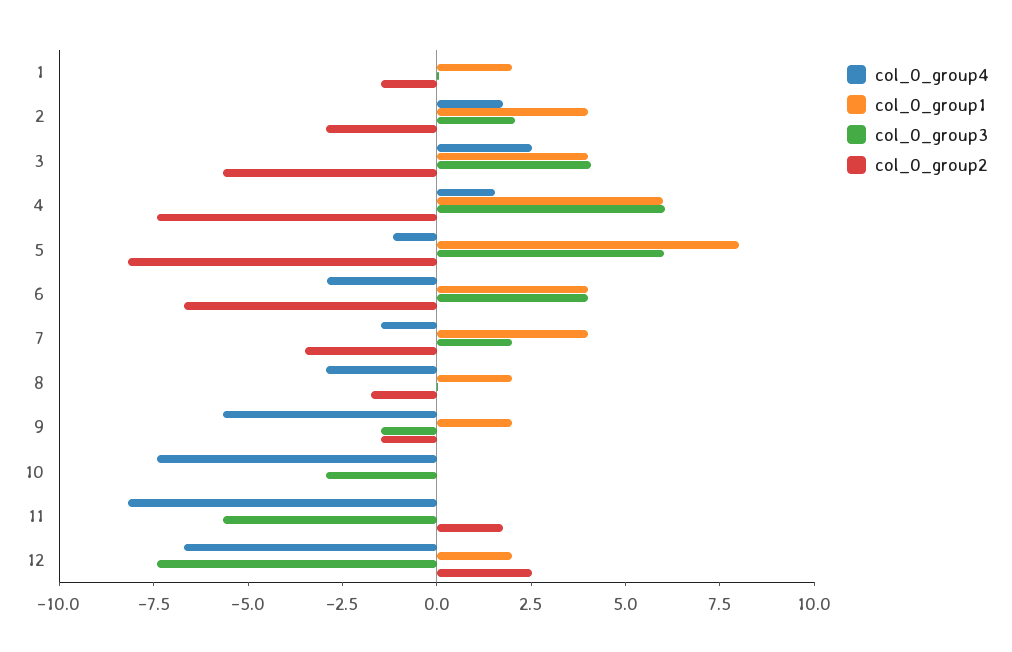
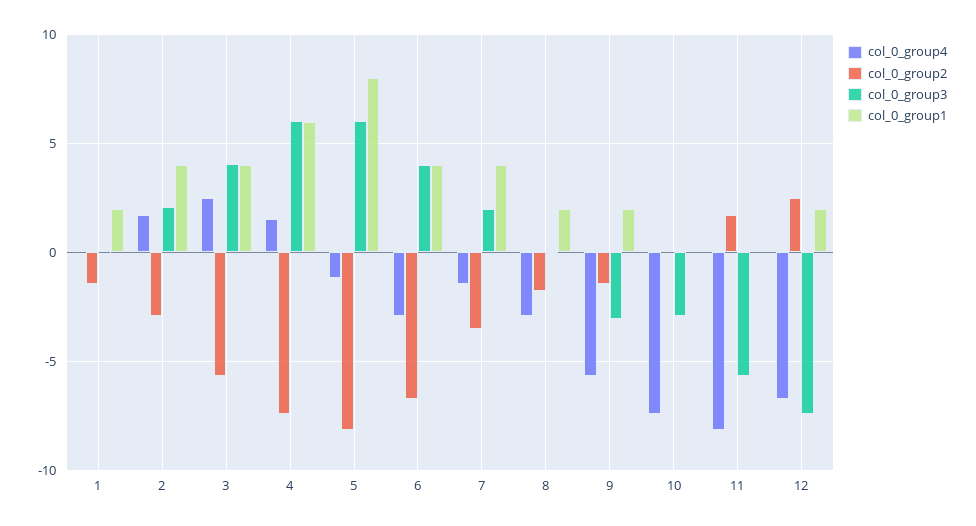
  {
    "col_0_group4": {
      "1": 0,
      "2": 1.5,
      "3": 2.5,
      "4": 1.5,
      "5": -1,
      "6": -3,
      "7": -1.5,
      "8": -3,
      "9": -5.5,
      "10": -7.5,
      "11": -8,
      "12": -6.5
    },
    "col_0_group1": {
      "1": 2,
      "2": 4,
      "3": 4,
      "4": 6,
      "5": 8,
      "6": 4,
      "7": 4,
      "8": 2,
      "9": 2,
      "10": 0,
      "11": 0,
      "12": 2
    },
    "col_0_group3": {
      "1": 0,
      "2": 2,
      "3": 4,
      "4": 6,
      "5": 6,
      "6": 4,
      "7": 2,
      "8": 0,
-     "9": -1.5,
+     "9": -3,
      "10": -3,
      "11": -5.5,
      "12": -7.5
    },
    "col_0_group2": {
      "1": -1.5,
      "2": -3,
      "3": -5.5,
      "4": -7.5,
      "5": -8,
      "6": -6.5,
      "7": -3.5,
      "8": -1.5,
      "9": -1.5,
      "10": 0,
      "11": 1.5,
      "12": 2.5
    }
  }

